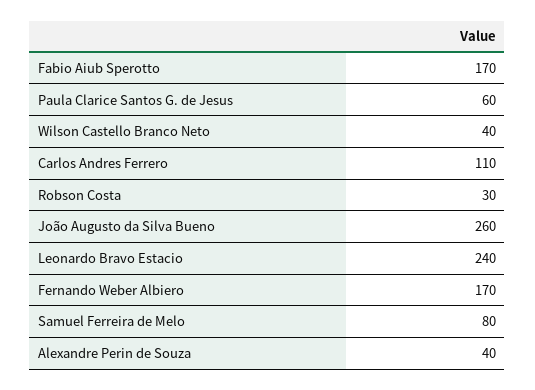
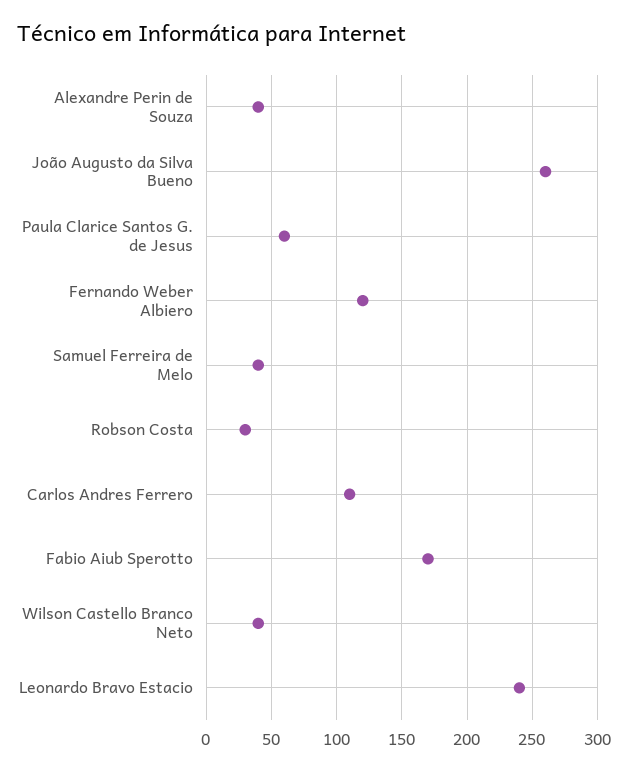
  {
    "Fabio Aiub Sperotto": 170,
    "Paula Clarice Santos G. de Jesus": 60,
    "Wilson Castello Branco Neto": 40,
    "Carlos Andres Ferrero": 110,
    "Robson Costa": 30,
    "João Augusto da Silva Bueno": 260,
    "Leonardo Bravo Estacio": 240,
-   "Fernando Weber Albiero": 170,
+   "Fernando Weber Albiero": 120,
-   "Samuel Ferreira de Melo": 80,
+   "Samuel Ferreira de Melo": 40,
    "Alexandre Perin de Souza": 40
  }

